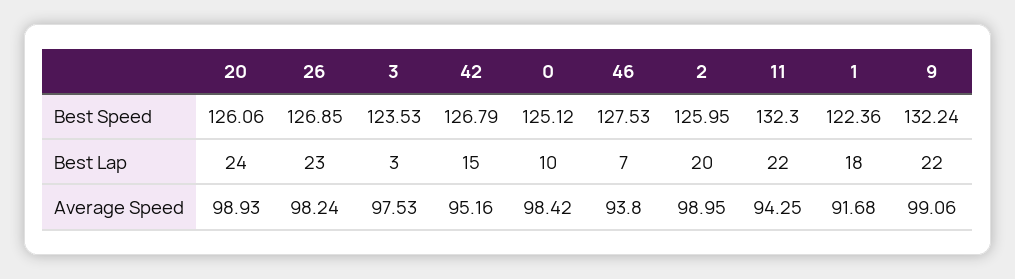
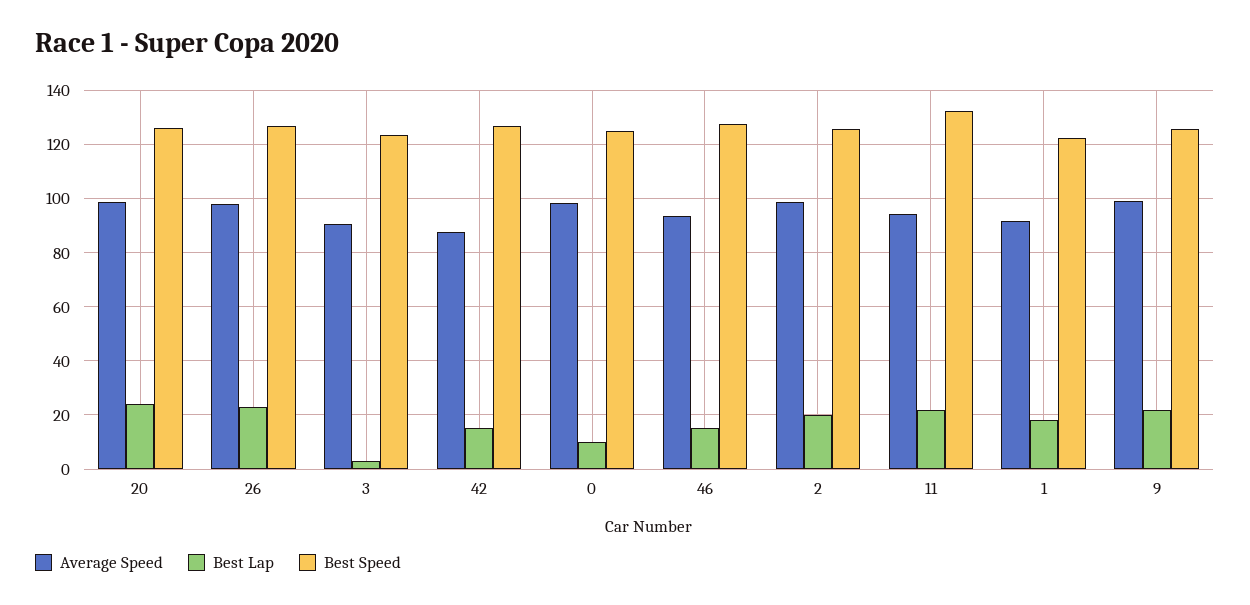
  {
    "Best Speed": {
      "20": 126.06,
      "26": 126.85,
      "3": 123.53,
      "42": 126.79,
      "0": 125.12,
      "46": 127.53,
      "2": 125.95,
      "11": 132.3,
      "1": 122.36,
-     "9": 132.24
+     "9": 125
    },
    "Best Lap": {
      "20": 24,
      "26": 23,
      "3": 3,
      "42": 15,
      "0": 10,
-     "46": 7,
+     "46": 15,
      "2": 20,
      "11": 22,
      "1": 18,
      "9": 22
    },
    "Average Speed": {
      "20": 98.93,
      "26": 98.24,
-     "3": 97.53,
+     "3": 90,
-     "42": 95.16,
+     "42": 87.5,
      "0": 98.42,
      "46": 93.8,
      "2": 98.95,
      "11": 94.25,
      "1": 91.68,
      "9": 99.06
    }
  }

